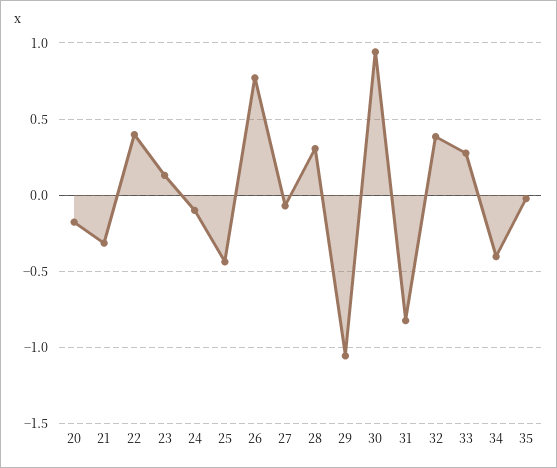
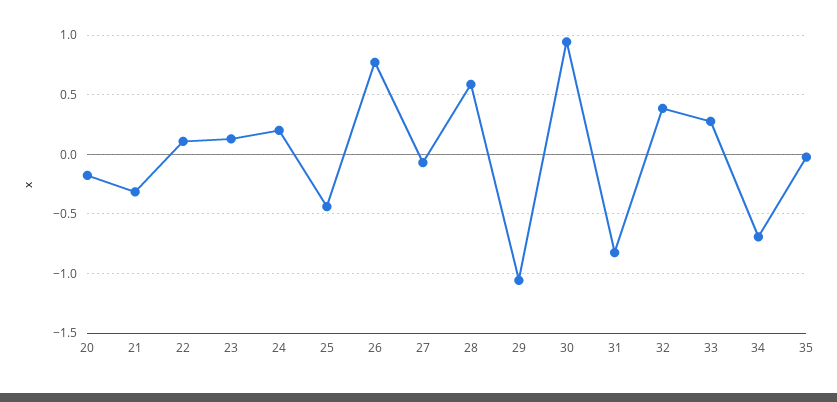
  {
    "20": -0.2,
    "21": -0.3,
-   "22": 0.4,
+   "22": 0.1,
    "23": 0.15,
-   "24": -0.1,
+   "24": 0.2,
    "25": -0.45,
    "26": 0.75,
    "27": -0.05,
-   "28": 0.3,
+   "28": 0.6,
    "29": -1.05,
    "30": 0.95,
    "31": -0.85,
    "32": 0.4,
    "33": 0.3,
-   "34": -0.4,
+   "34": -0.7,
    "35": 0
  }

